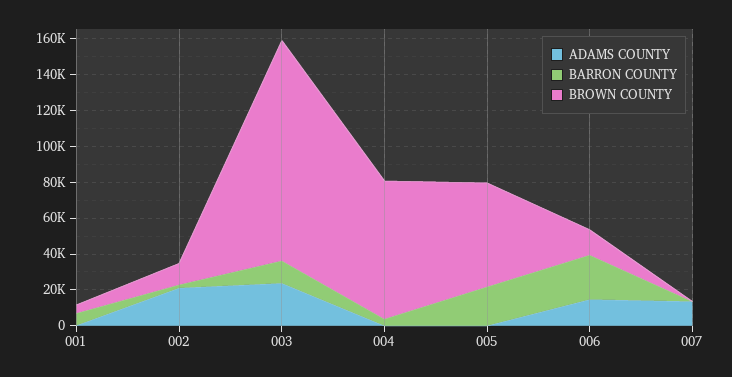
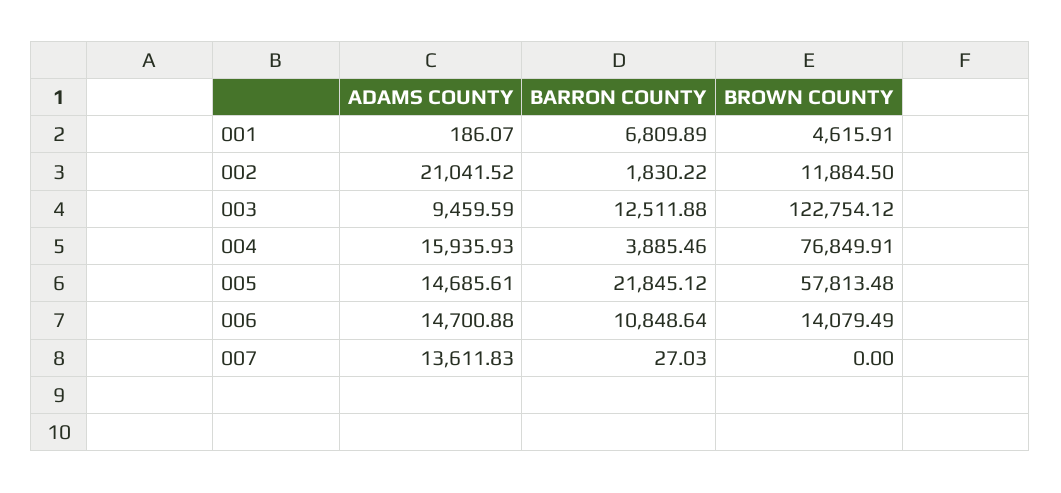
  {
    "ADAMS COUNTY": {
      "001": 186.07,
      "002": 21041.52,
-     "003": 25000,
+     "003": 9459.59,
-     "004": 0,
+     "004": 15935.93,
-     "005": 0,
+     "005": 14685.61,
      "006": 14700.88,
      "007": 13611.83
    },
    "BARRON COUNTY": {
      "001": 6809.89,
      "002": 1830.22,
      "003": 12511.88,
      "004": 3885.46,
      "005": 21845.12,
-     "006": 25000,
+     "006": 10848.64,
      "007": 27.03
    },
    "BROWN COUNTY": {
      "001": 4615.91,
      "002": 11884.5,
      "003": 122754.12,
      "004": 76849.91,
      "005": 57813.48,
      "006": 14079.49,
      "007": 0
    }
  }

